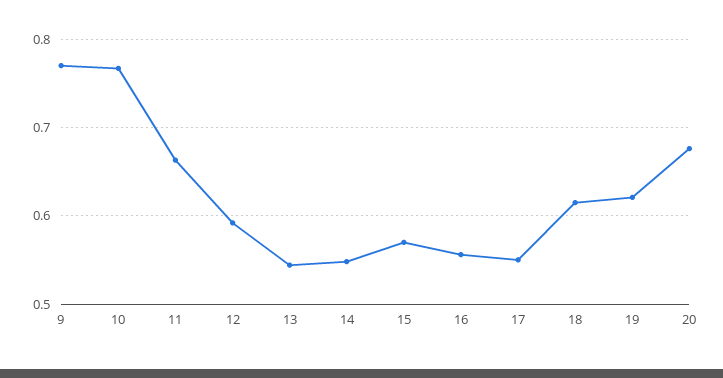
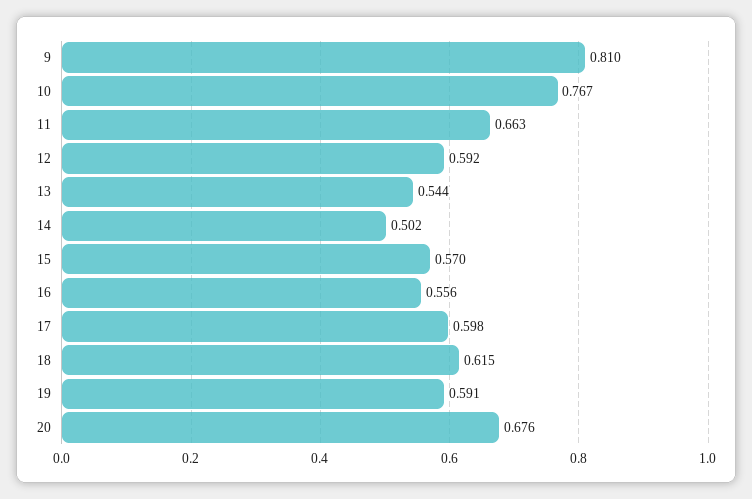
  {
-   "9": 0.77,
+   "9": 0.81,
    "10": 0.767,
    "11": 0.663,
    "12": 0.592,
    "13": 0.544,
-   "14": 0.55,
+   "14": 0.502,
    "15": 0.57,
    "16": 0.556,
-   "17": 0.55,
+   "17": 0.598,
    "18": 0.615,
-   "19": 0.62,
+   "19": 0.591,
    "20": 0.676
  }

